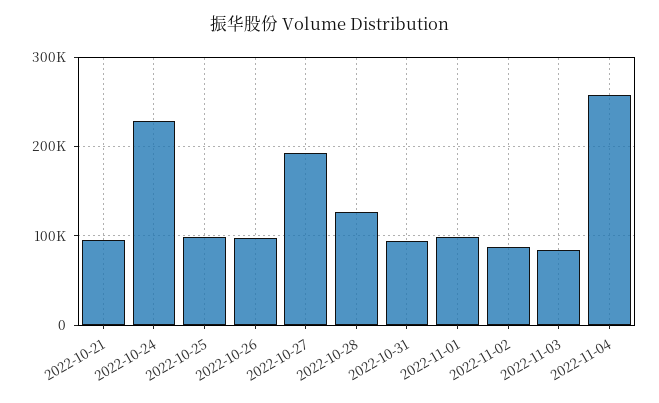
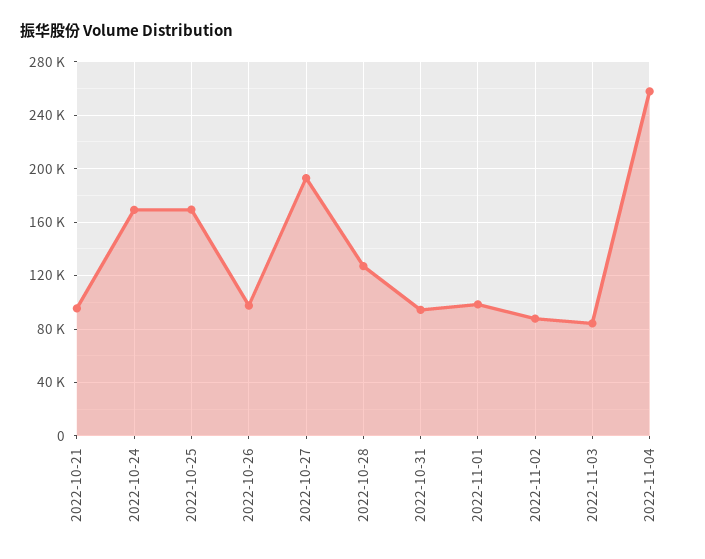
  {
    "2022-10-21": 95000,
-   "2022-10-24": 230000,
+   "2022-10-24": 170000,
-   "2022-10-25": 100000,
+   "2022-10-25": 170000,
    "2022-10-26": 95000,
    "2022-10-27": 195000,
    "2022-10-28": 125000,
    "2022-10-31": 95000,
    "2022-11-01": 100000,
    "2022-11-02": 90000,
    "2022-11-03": 85000,
    "2022-11-04": 260000
  }

